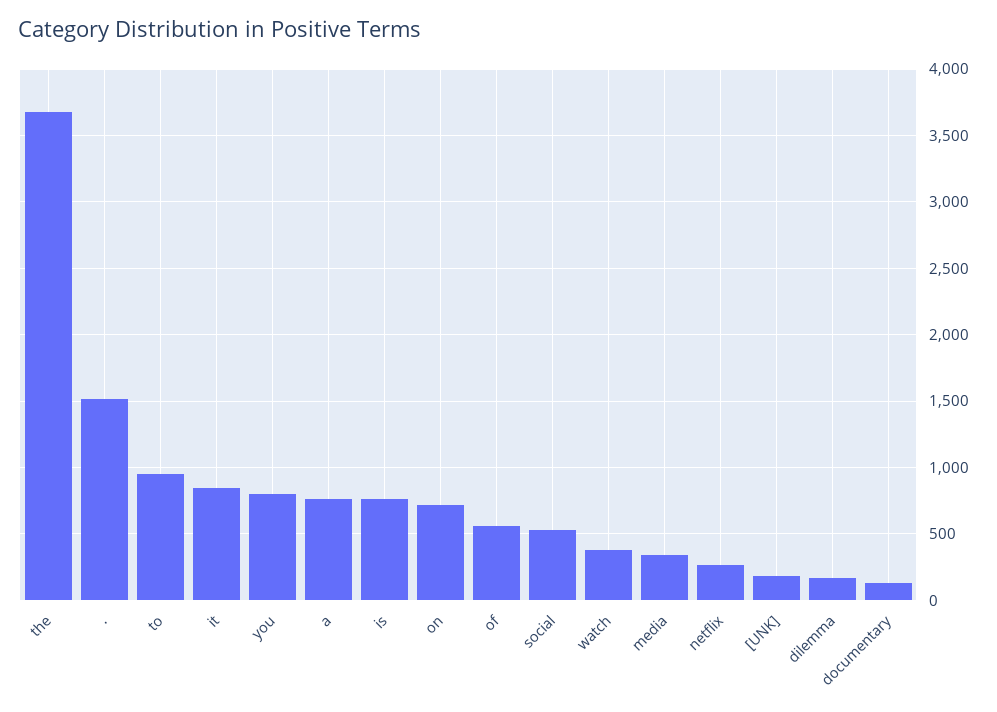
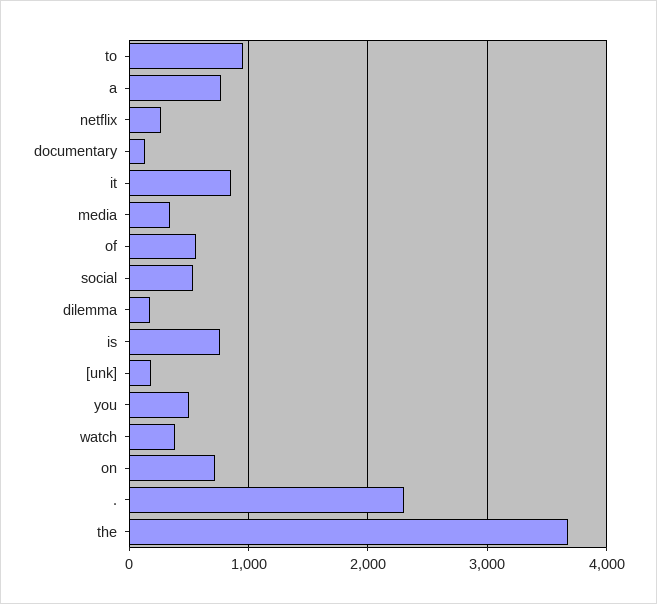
  {
    "the": 3700,
-   ".": 1500,
+   ".": 2300,
    "to": 950,
    "it": 850,
-   "you": 800,
+   "you": 500,
    "a": 750,
    "is": 750,
    "on": 700,
    "of": 550,
    "social": 550,
    "watch": 400,
    "media": 350,
    "netflix": 250,
    "[UNK]": 200,
    "dilemma": 150,
    "documentary": 150
  }

